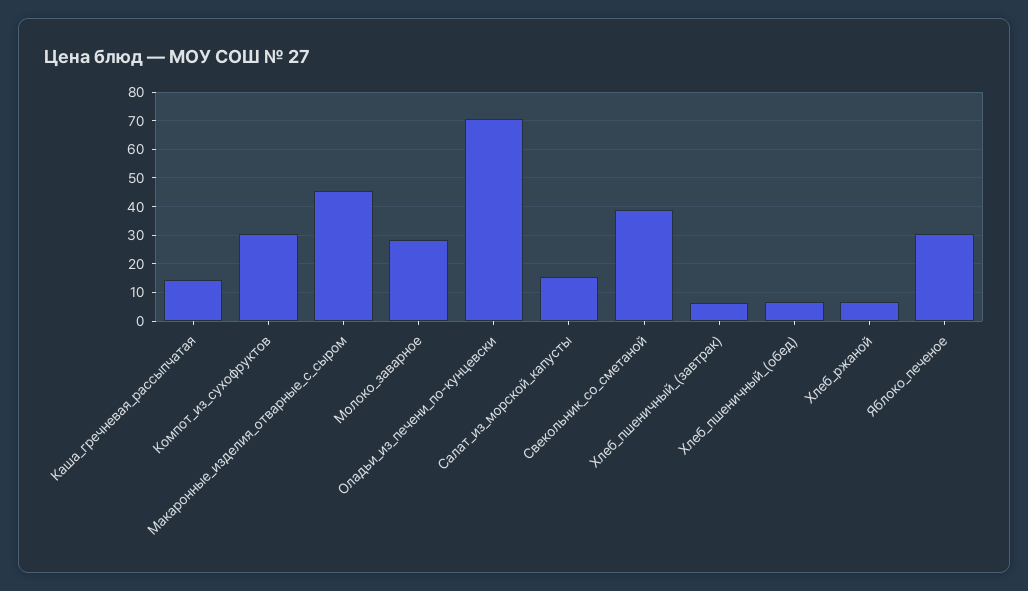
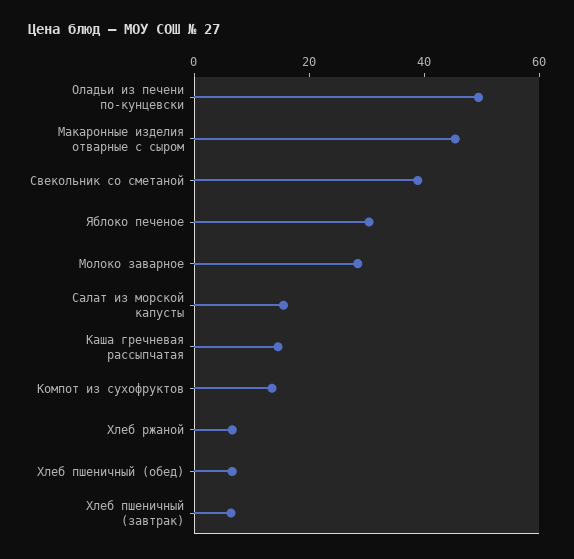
  {
    "Каша_гречневая_рассыпчатая": 15,
-   "Компот_из_сухофруктов": 30,
+   "Компот_из_сухофруктов": 15,
    "Макаронные_изделия_отварные_с_сыром": 45,
    "Молоко_заварное": 27.5,
-   "Оладьи_из_печени_по-кунцевски": 70,
+   "Оладьи_из_печени_по-кунцевски": 50,
    "Салат_из_морской_капусты": 15,
    "Свекольник_со_сметаной": 40,
    "Хлеб_пшеничный_(завтрак)": 7.5,
    "Хлеб_пшеничный_(обед)": 7.5,
    "Хлеб_ржаной": 7.5,
    "Яблоко_печеное": 30
  }

